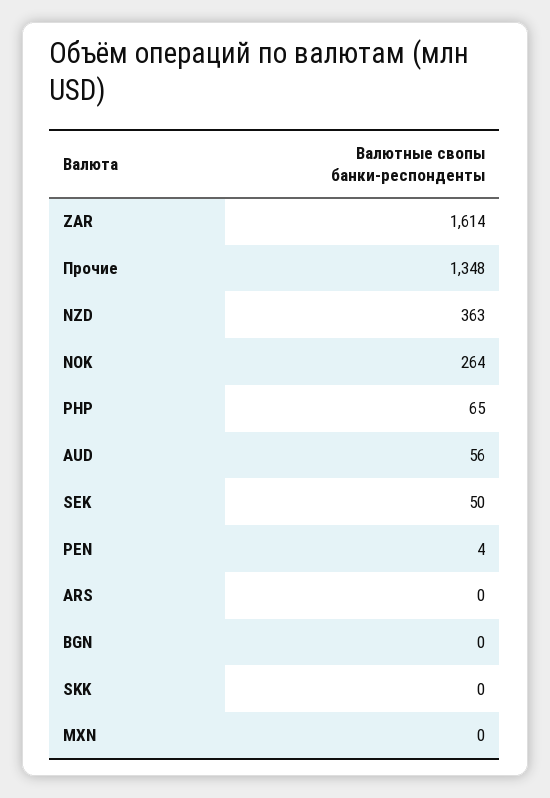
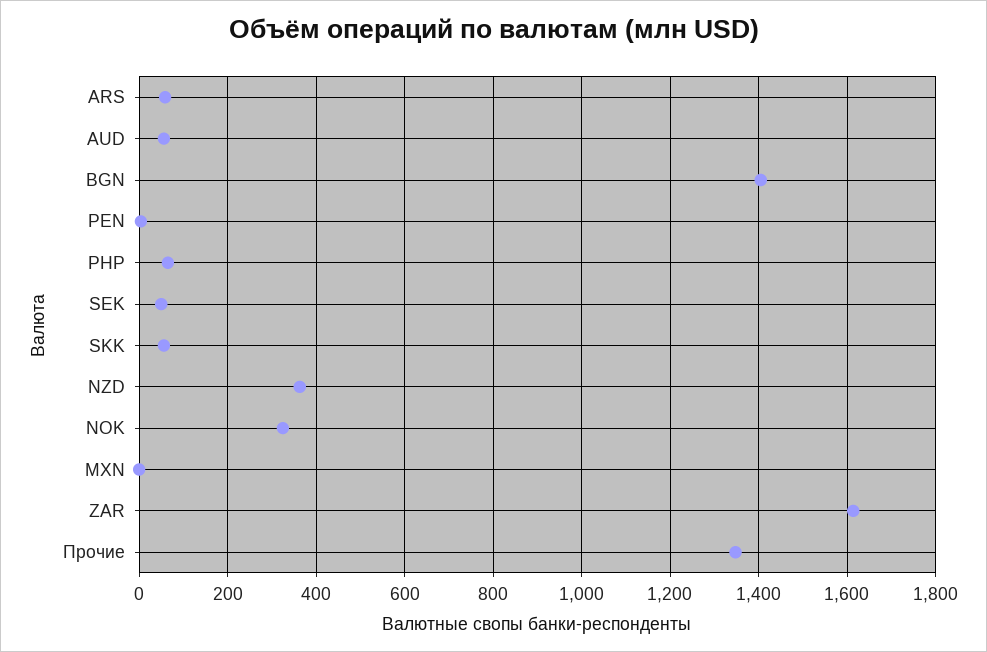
  {
    "ZAR": 1614,
    "Прочие": 1348,
    "NZD": 363,
-   "NOK": 264,
+   "NOK": 320,
    "PHP": 65,
    "AUD": 56,
    "SEK": 50,
    "PEN": 4,
-   "ARS": 0,
+   "ARS": 60,
-   "BGN": 0,
+   "BGN": 1400,
-   "SKK": 0,
+   "SKK": 60,
    "MXN": 0
  }

